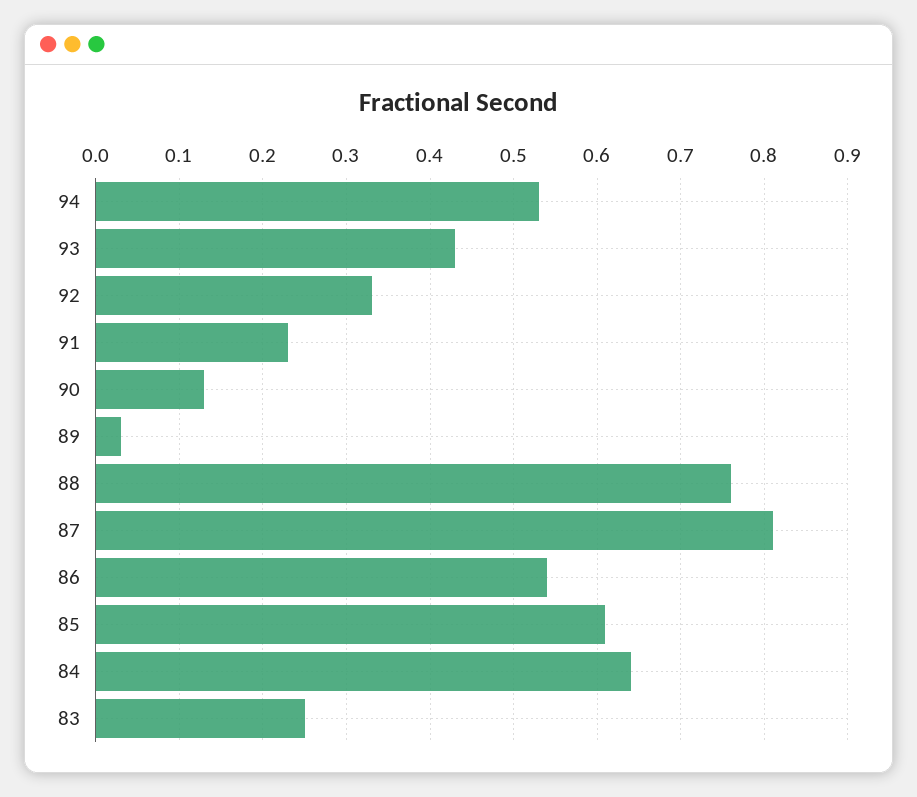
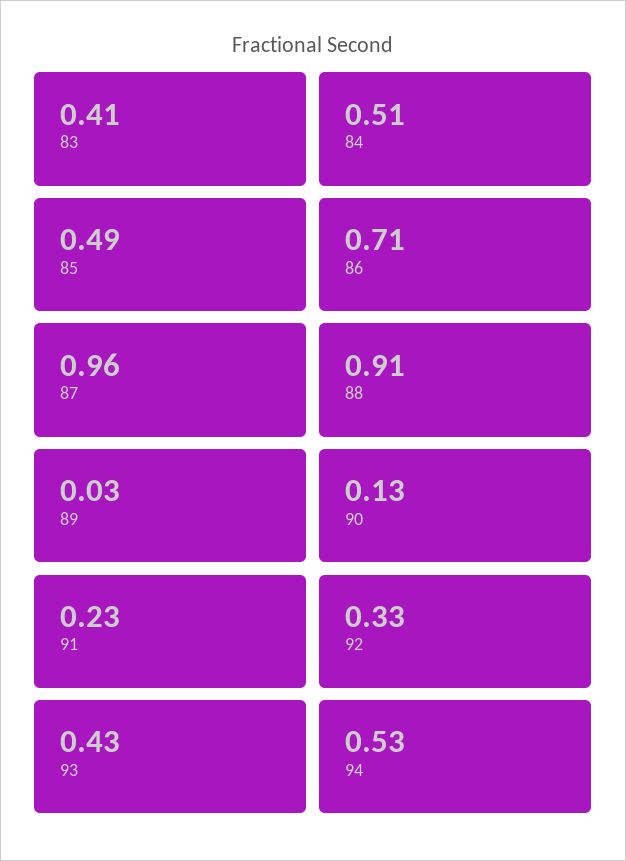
  {
    "94": 0.53,
    "93": 0.43,
    "92": 0.33,
    "91": 0.23,
    "90": 0.13,
    "89": 0.03,
-   "88": 0.76,
+   "88": 0.91,
-   "87": 0.81,
+   "87": 0.96,
-   "86": 0.54,
+   "86": 0.71,
-   "85": 0.61,
+   "85": 0.49,
-   "84": 0.64,
+   "84": 0.51,
-   "83": 0.25
+   "83": 0.41
  }

